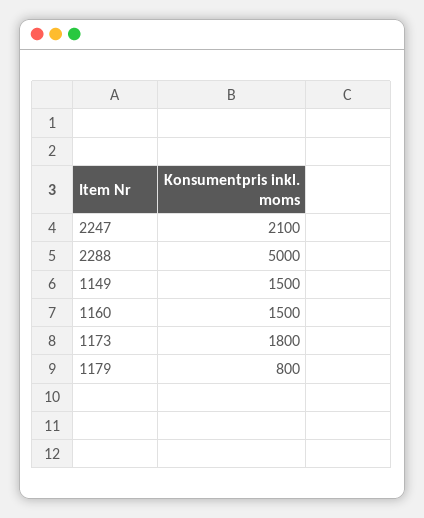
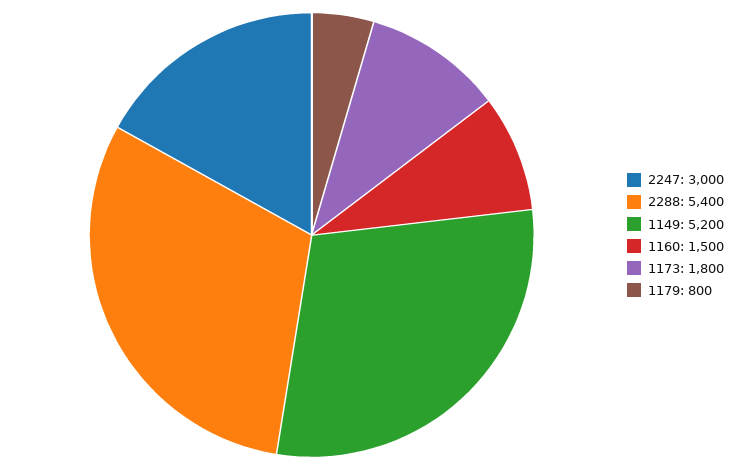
  {
-   "2247": 2100,
+   "2247": 3000,
-   "2288": 5000,
+   "2288": 5400,
-   "1149": 1500,
+   "1149": 5200,
    "1160": 1500,
    "1173": 1800,
    "1179": 800
  }

